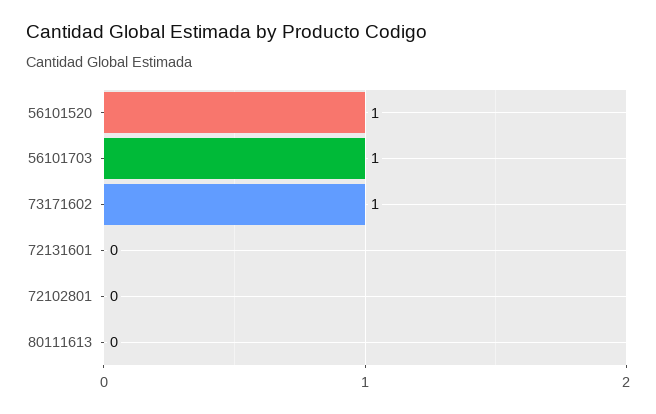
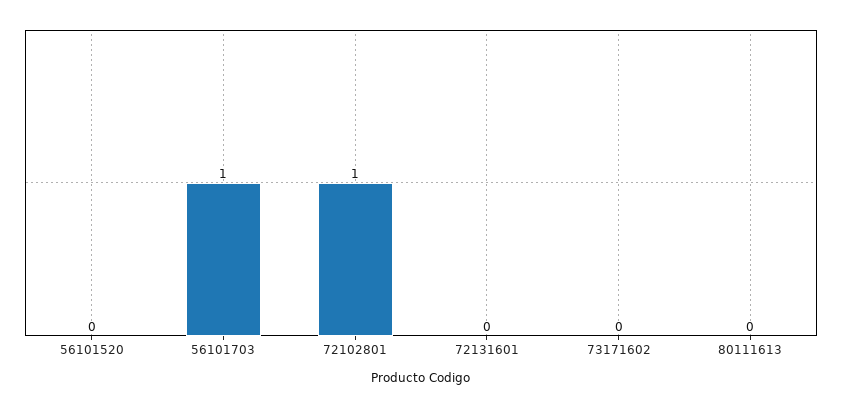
  {
-   "56101520": 1,
+   "56101520": 0,
    "56101703": 1,
-   "73171602": 1,
+   "73171602": 0,
    "72131601": 0,
-   "72102801": 0,
+   "72102801": 1,
    "80111613": 0
  }

